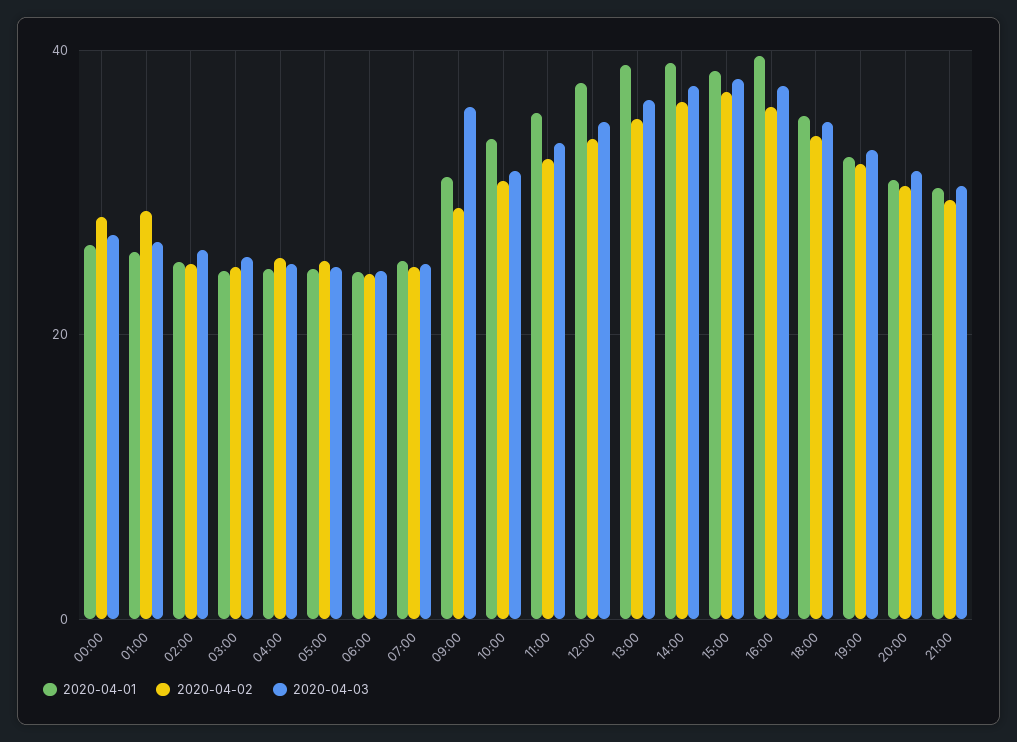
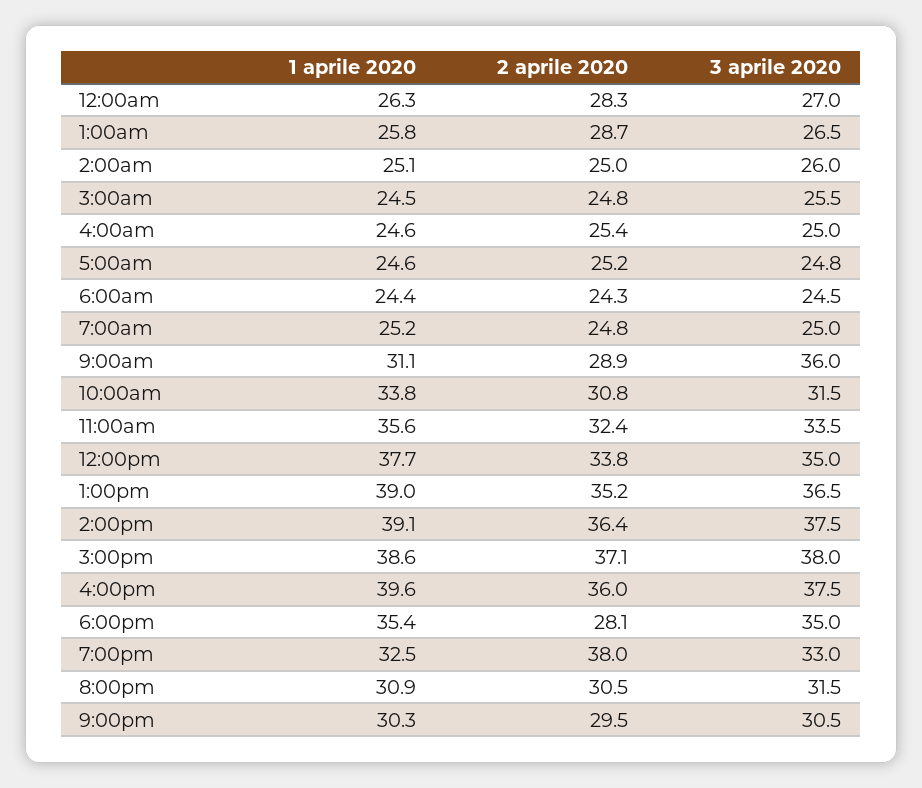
  {
    "2020-04-01": {
      "00:00": 26.3,
      "01:00": 25.8,
      "02:00": 25.1,
      "03:00": 24.5,
      "04:00": 24.6,
      "05:00": 24.6,
      "06:00": 24.4,
      "07:00": 25.2,
      "09:00": 31.1,
      "10:00": 33.8,
      "11:00": 35.6,
      "12:00": 37.7,
      "13:00": 39,
      "14:00": 39.1,
      "15:00": 38.6,
      "16:00": 39.6,
      "18:00": 35.4,
      "19:00": 32.5,
      "20:00": 30.9,
      "21:00": 30.3
    },
    "2020-04-02": {
      "00:00": 28.3,
      "01:00": 28.7,
      "02:00": 25,
      "03:00": 24.8,
      "04:00": 25.4,
      "05:00": 25.2,
      "06:00": 24.3,
      "07:00": 24.8,
      "09:00": 28.9,
      "10:00": 30.8,
      "11:00": 32.4,
      "12:00": 33.8,
      "13:00": 35.2,
      "14:00": 36.4,
      "15:00": 37.1,
      "16:00": 36,
-     "18:00": 34,
+     "18:00": 28.1,
-     "19:00": 32,
+     "19:00": 38,
      "20:00": 30.5,
      "21:00": 29.5
    },
    "2020-04-03": {
      "00:00": 27,
      "01:00": 26.5,
      "02:00": 26,
      "03:00": 25.5,
      "04:00": 25,
      "05:00": 24.8,
      "06:00": 24.5,
      "07:00": 25,
      "09:00": 36,
      "10:00": 31.5,
      "11:00": 33.5,
      "12:00": 35,
      "13:00": 36.5,
      "14:00": 37.5,
      "15:00": 38,
      "16:00": 37.5,
      "18:00": 35,
      "19:00": 33,
      "20:00": 31.5,
      "21:00": 30.5
    }
  }

